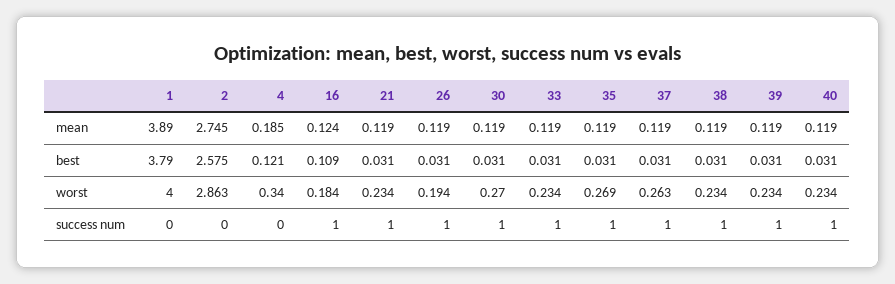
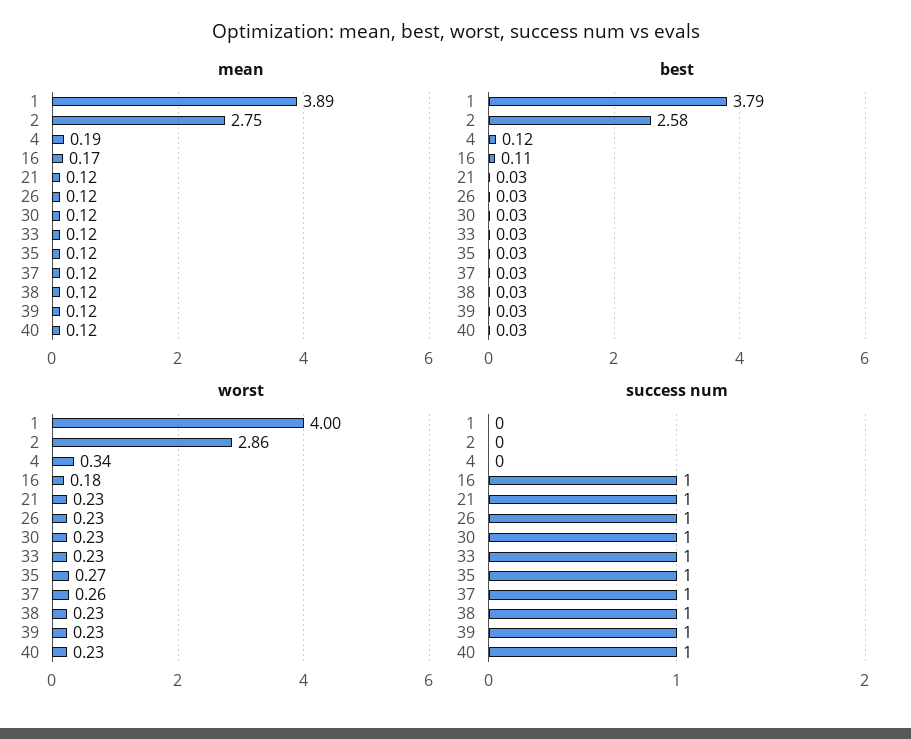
  {
    "mean": {
      "1": 3.89,
      "2": 2.745,
      "4": 0.185,
-     "16": 0.124,
+     "16": 0.17,
      "21": 0.119,
      "26": 0.119,
      "30": 0.119,
      "33": 0.119,
      "35": 0.119,
      "37": 0.119,
      "38": 0.119,
      "39": 0.119,
      "40": 0.119
    },
    "best": {
      "1": 3.79,
      "2": 2.575,
      "4": 0.121,
      "16": 0.109,
      "21": 0.031,
      "26": 0.031,
      "30": 0.031,
      "33": 0.031,
      "35": 0.031,
      "37": 0.031,
      "38": 0.031,
      "39": 0.031,
      "40": 0.031
    },
    "worst": {
      "1": 4,
      "2": 2.863,
      "4": 0.34,
      "16": 0.184,
      "21": 0.234,
-     "26": 0.194,
+     "26": 0.23,
-     "30": 0.27,
+     "30": 0.23,
      "33": 0.234,
      "35": 0.269,
      "37": 0.263,
      "38": 0.234,
      "39": 0.234,
      "40": 0.234
    },
    "success num": {
      "1": 0,
      "2": 0,
      "4": 0,
      "16": 1,
      "21": 1,
      "26": 1,
      "30": 1,
      "33": 1,
      "35": 1,
      "37": 1,
      "38": 1,
      "39": 1,
      "40": 1
    }
  }

